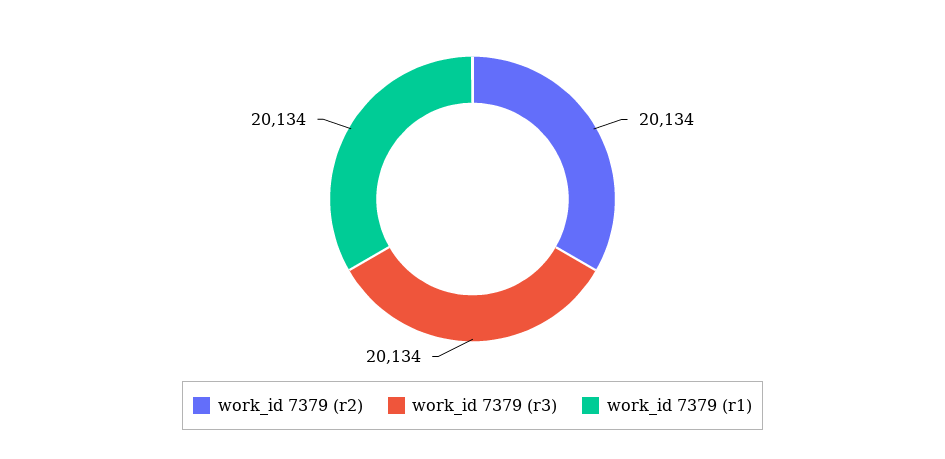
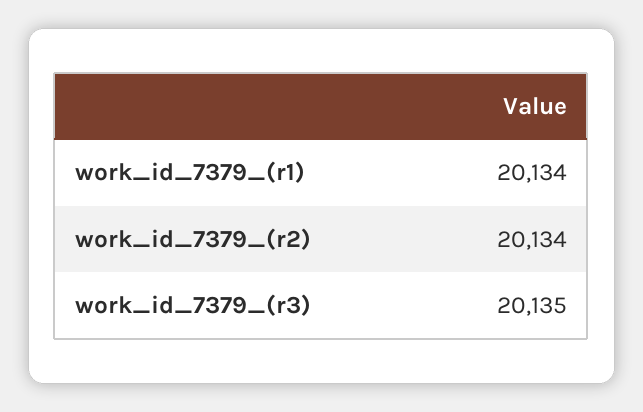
  {
    "work_id 7379 (r2)": 20134,
-   "work_id 7379 (r3)": 20134,
+   "work_id 7379 (r3)": 20135,
    "work_id 7379 (r1)": 20134
  }

